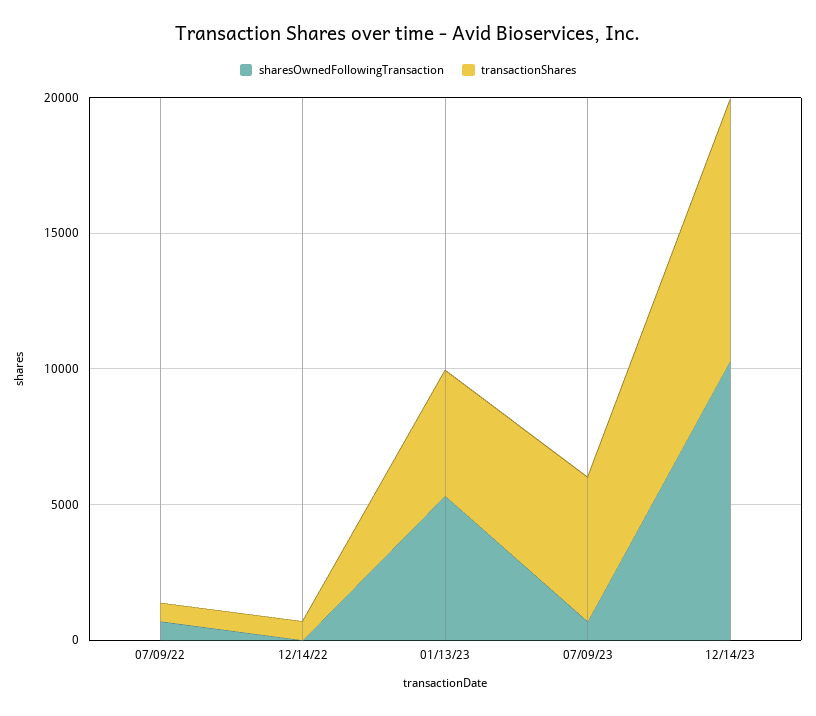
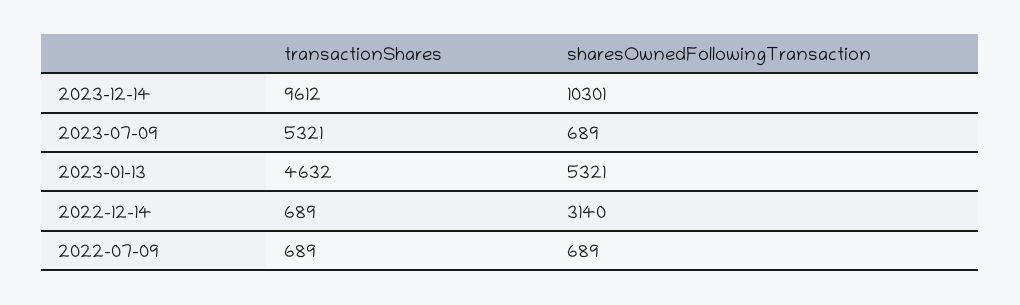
  {
    "sharesOwnedFollowingTransaction": {
      "07/09/22": 689,
-     "12/14/22": 0,
+     "12/14/22": 3140,
      "01/13/23": 5321,
      "07/09/23": 689,
      "12/14/23": 10301
    },
    "transactionShares": {
      "07/09/22": 689,
      "12/14/22": 689,
      "01/13/23": 4632,
      "07/09/23": 5321,
      "12/14/23": 9612
    }
  }

